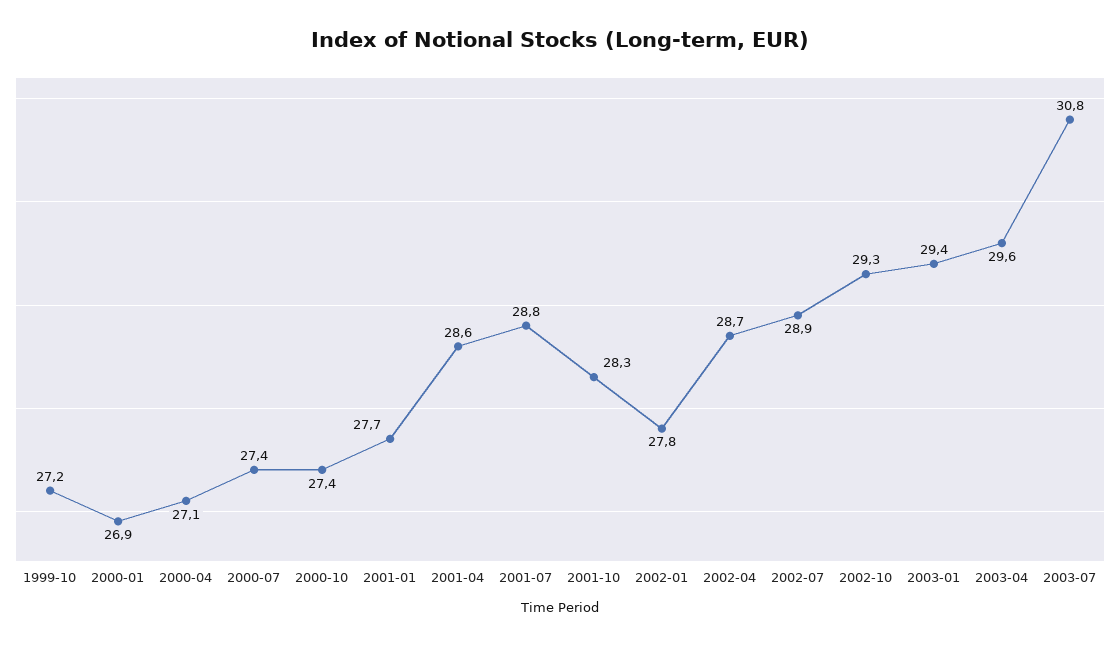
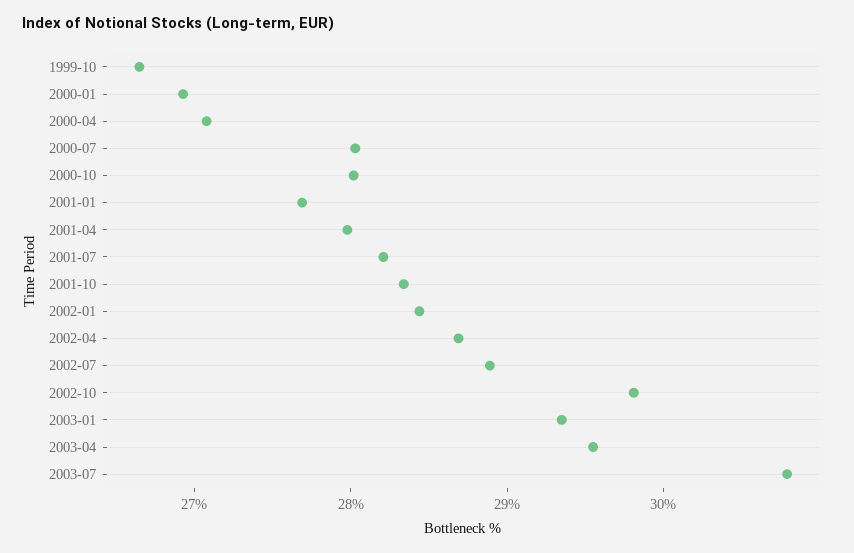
  {
-   "1999-10": 27.2,
+   "1999-10": 26.6,
    "2000-01": 26.9,
    "2000-04": 27.1,
-   "2000-07": 27.4,
+   "2000-07": 28,
-   "2000-10": 27.4,
+   "2000-10": 28,
    "2001-01": 27.7,
-   "2001-04": 28.6,
+   "2001-04": 28,
-   "2001-07": 28.8,
+   "2001-07": 28.2,
    "2001-10": 28.3,
-   "2002-01": 27.8,
+   "2002-01": 28.4,
    "2002-04": 28.7,
    "2002-07": 28.9,
-   "2002-10": 29.3,
+   "2002-10": 29.8,
    "2003-01": 29.4,
    "2003-04": 29.6,
    "2003-07": 30.8
  }

